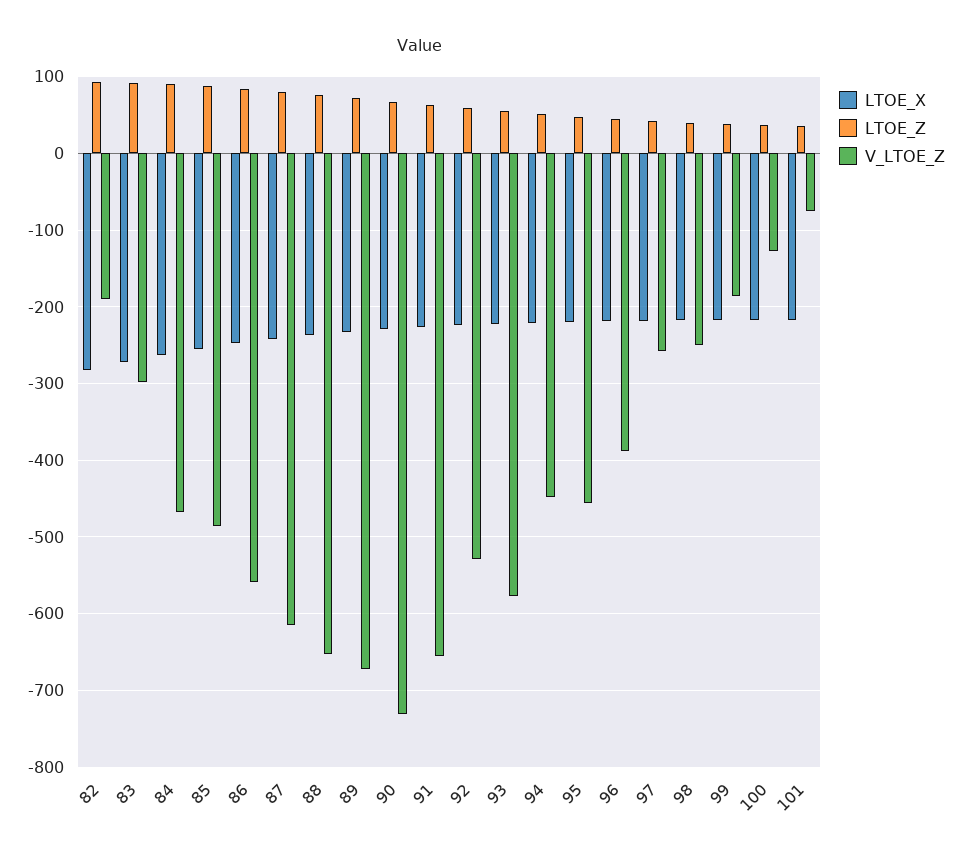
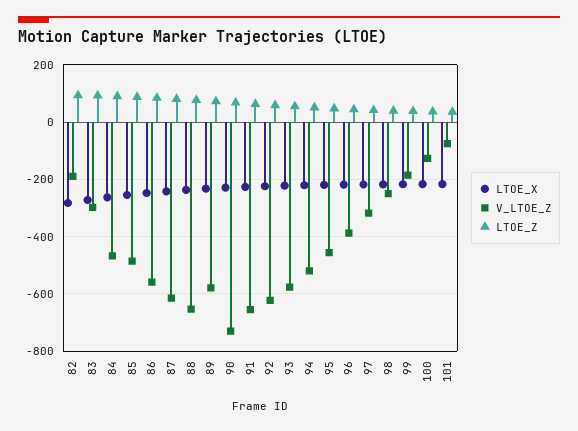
  {
    "LTOE_X": {
      "82": -280,
      "83": -270,
      "84": -260,
      "85": -250,
      "86": -250,
      "87": -240,
      "88": -240,
      "89": -230,
      "90": -230,
      "91": -230,
      "92": -220,
      "93": -220,
      "94": -220,
      "95": -220,
      "96": -220,
      "97": -220,
      "98": -220,
      "99": -220,
      "100": -220,
      "101": -220
    },
    "LTOE_Z": {
      "82": 90,
      "83": 90,
      "84": 90,
      "85": 90,
      "86": 80,
      "87": 80,
      "88": 80,
      "89": 70,
      "90": 70,
      "91": 60,
      "92": 60,
      "93": 50,
      "94": 50,
      "95": 50,
      "96": 40,
      "97": 40,
      "98": 40,
      "99": 40,
      "100": 40,
      "101": 40
    },
    "V_LTOE_Z": {
      "82": -190,
      "83": -300,
      "84": -470,
      "85": -490,
      "86": -560,
      "87": -620,
      "88": -650,
-     "89": -670,
+     "89": -575,
      "90": -730,
      "91": -660,
-     "92": -530,
+     "92": -625,
      "93": -580,
-     "94": -450,
+     "94": -525,
      "95": -460,
      "96": -390,
-     "97": -260,
+     "97": -325,
      "98": -250,
      "99": -190,
      "100": -130,
      "101": -80
    }
  }

